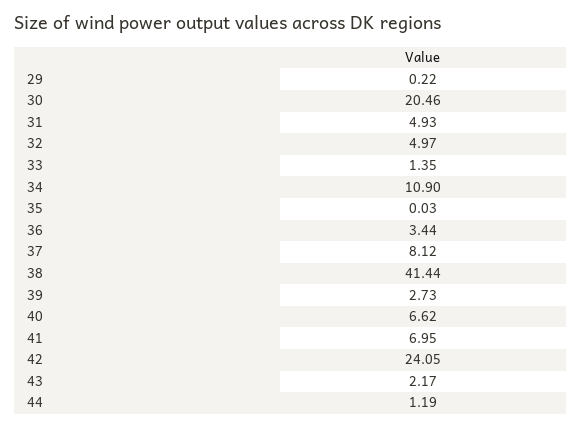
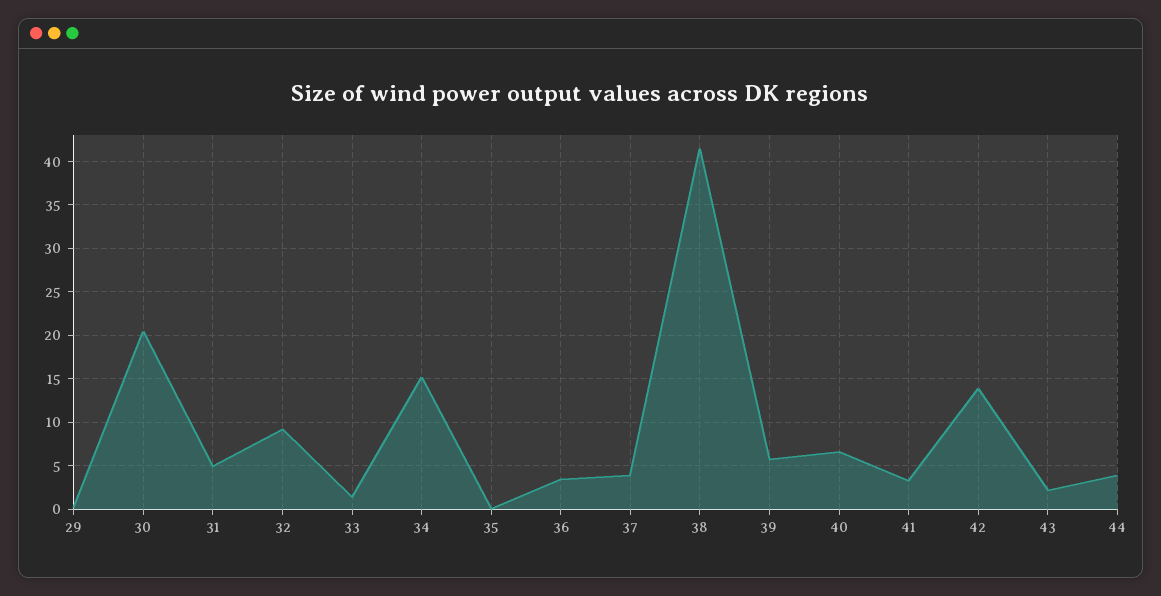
  {
    "29": 0.22,
    "30": 20.46,
    "31": 4.93,
-   "32": 4.97,
+   "32": 9,
    "33": 1.35,
-   "34": 10.9,
+   "34": 15,
    "35": 0.03,
    "36": 3.44,
-   "37": 8.12,
+   "37": 4,
    "38": 41.44,
-   "39": 2.73,
+   "39": 6,
    "40": 6.62,
-   "41": 6.95,
+   "41": 3,
-   "42": 24.05,
+   "42": 14,
    "43": 2.17,
-   "44": 1.19
+   "44": 4
  }

